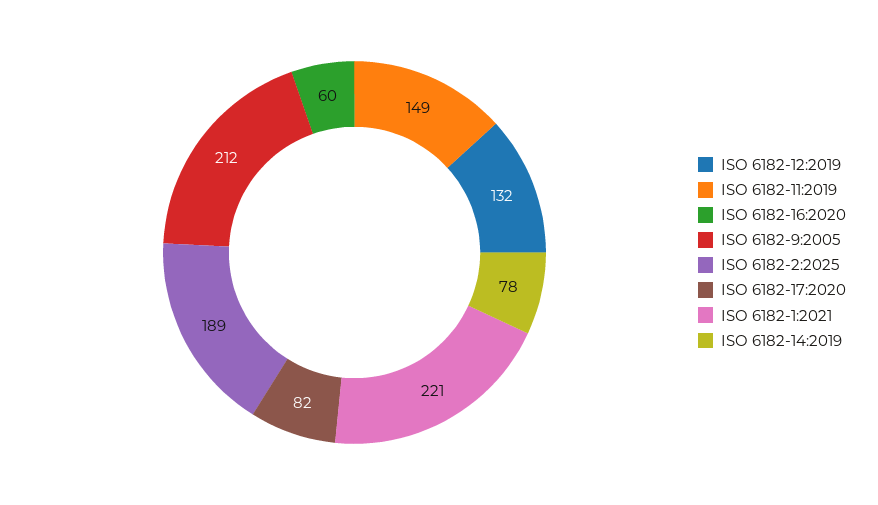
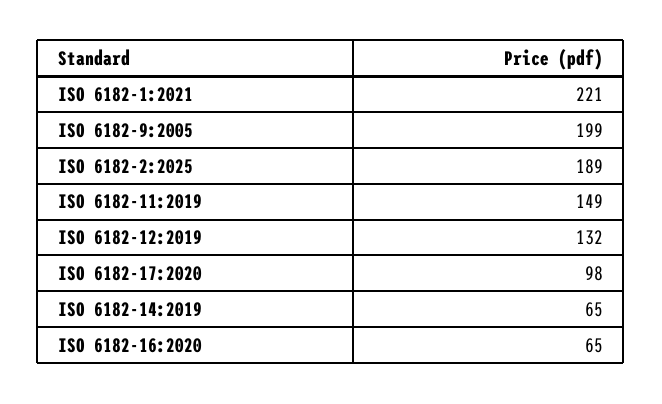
  {
    "ISO 6182-12:2019": 132,
    "ISO 6182-11:2019": 149,
-   "ISO 6182-16:2020": 60,
+   "ISO 6182-16:2020": 65,
-   "ISO 6182-9:2005": 212,
+   "ISO 6182-9:2005": 199,
    "ISO 6182-2:2025": 189,
-   "ISO 6182-17:2020": 82,
+   "ISO 6182-17:2020": 98,
    "ISO 6182-1:2021": 221,
-   "ISO 6182-14:2019": 78
+   "ISO 6182-14:2019": 65
  }

